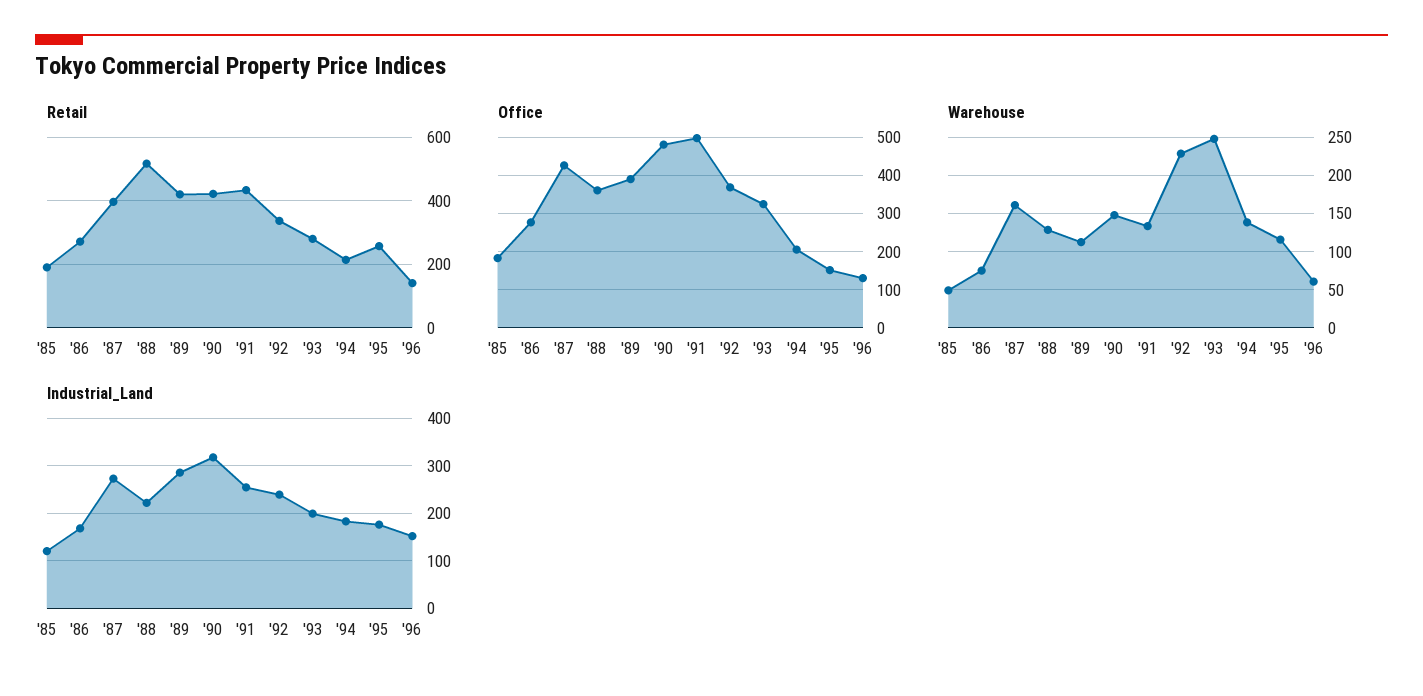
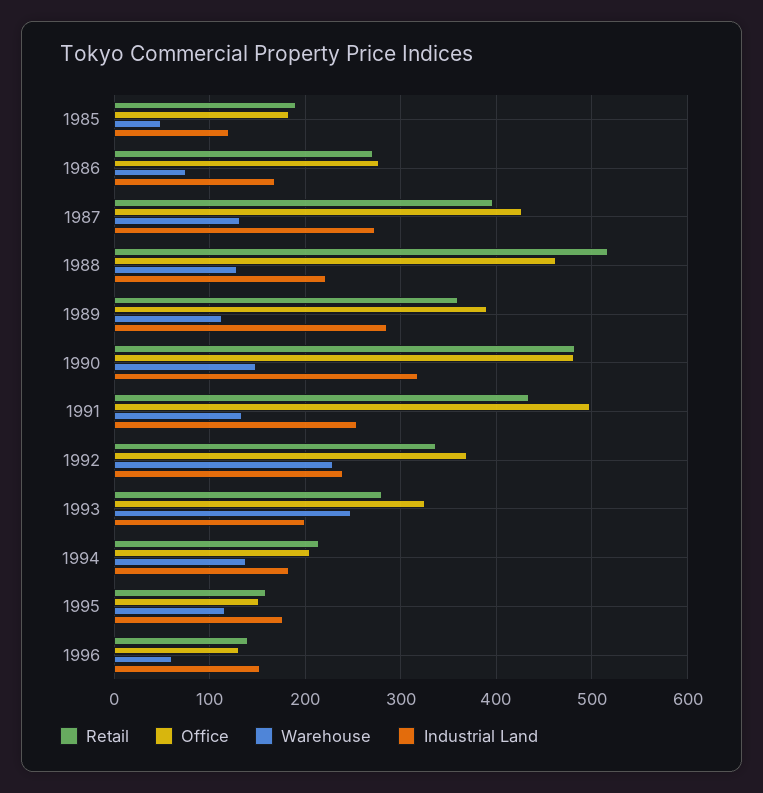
  {
    "Retail": {
      "'85": 190,
      "'86": 270,
      "'87": 400,
      "'88": 520,
-     "'89": 420,
+     "'89": 360,
-     "'90": 420,
+     "'90": 480,
      "'91": 430,
      "'92": 340,
      "'93": 280,
      "'94": 210,
-     "'95": 260,
+     "'95": 160,
      "'96": 140
    },
    "Office": {
      "'85": 180,
      "'86": 280,
      "'87": 430,
-     "'88": 360,
+     "'88": 460,
      "'89": 390,
      "'90": 480,
      "'91": 500,
      "'92": 370,
      "'93": 320,
      "'94": 210,
      "'95": 150,
      "'96": 130
    },
    "Warehouse": {
      "'85": 50,
      "'86": 80,
-     "'87": 160,
+     "'87": 130,
      "'88": 130,
      "'89": 110,
      "'90": 150,
      "'91": 130,
      "'92": 230,
      "'93": 250,
      "'94": 140,
      "'95": 120,
      "'96": 60
    },
    "Industrial_Land": {
      "'85": 120,
      "'86": 170,
      "'87": 270,
      "'88": 220,
      "'89": 290,
      "'90": 320,
      "'91": 250,
      "'92": 240,
      "'93": 200,
      "'94": 180,
      "'95": 180,
      "'96": 150
    }
  }

